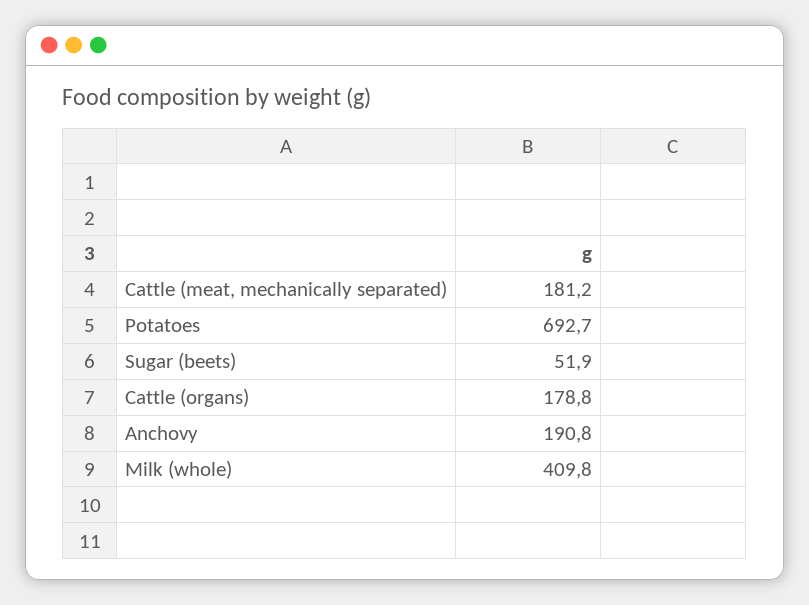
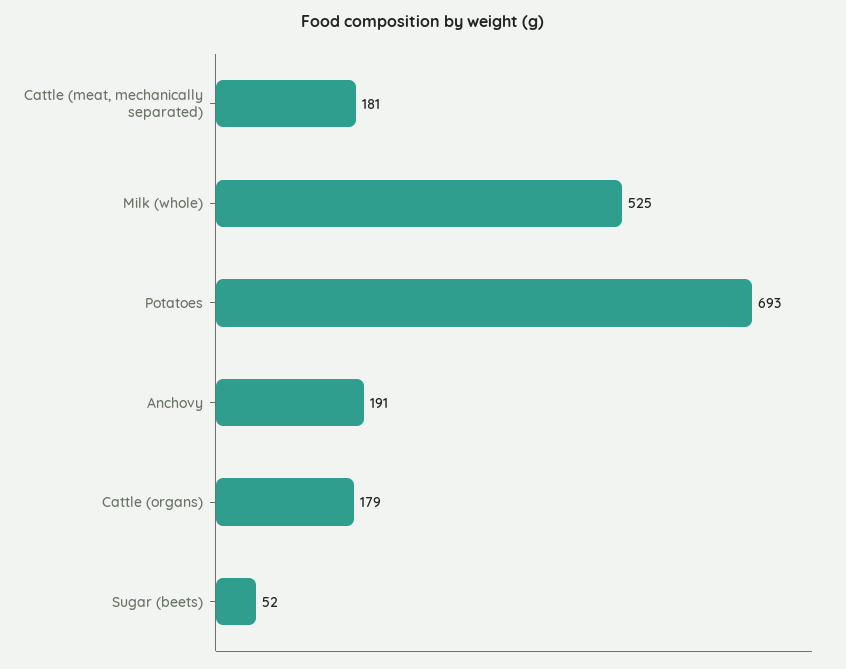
  {
    "Cattle (meat, mechanically separated)": 181.2,
    "Potatoes": 692.7,
    "Sugar (beets)": 51.9,
    "Cattle (organs)": 178.8,
    "Anchovy": 190.8,
-   "Milk (whole)": 409.8
+   "Milk (whole)": 525
  }

